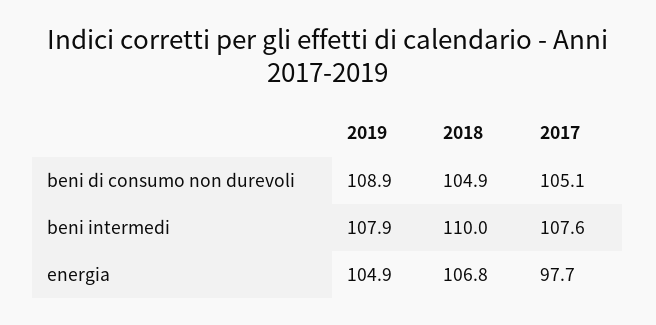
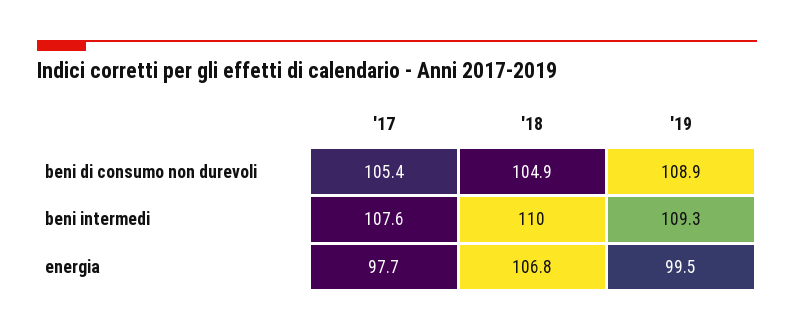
  {
    "2019": {
      "beni di consumo non durevoli": 108.9,
-     "beni intermedi": 107.9,
+     "beni intermedi": 109.3,
-     "energia": 104.9
+     "energia": 99.5
    },
    "2018": {
      "beni di consumo non durevoli": 104.9,
      "beni intermedi": 110,
      "energia": 106.8
    },
    "2017": {
-     "beni di consumo non durevoli": 105.1,
+     "beni di consumo non durevoli": 105.4,
      "beni intermedi": 107.6,
      "energia": 97.7
    }
  }

